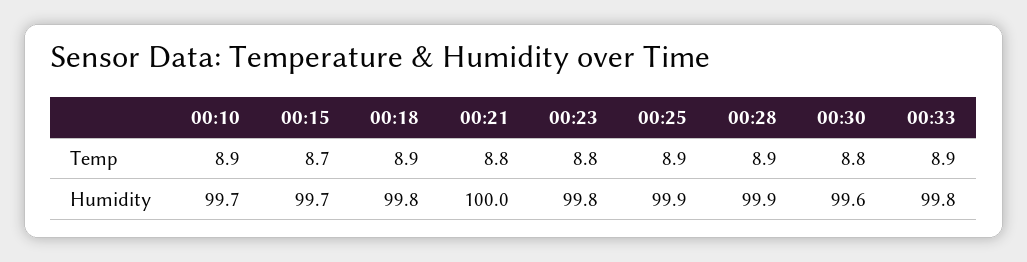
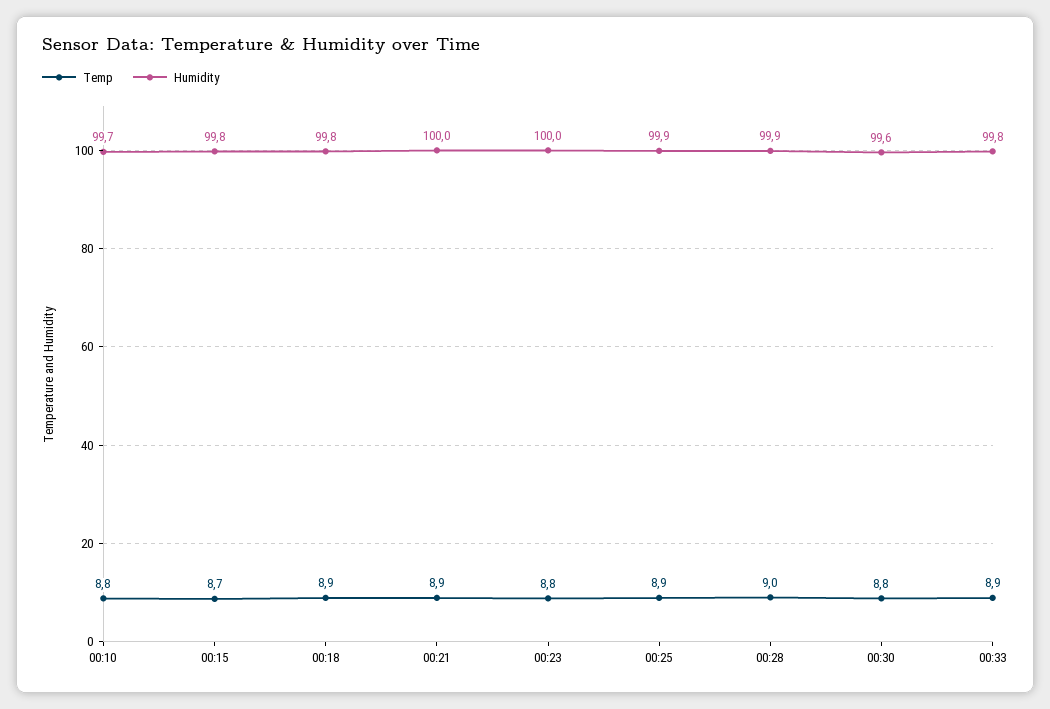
  {
    "Temp": {
-     "00:10": 8.9,
+     "00:10": 8.8,
      "00:15": 8.7,
      "00:18": 8.9,
-     "00:21": 8.8,
+     "00:21": 8.9,
      "00:23": 8.8,
      "00:25": 8.9,
-     "00:28": 8.9,
+     "00:28": 9,
      "00:30": 8.8,
      "00:33": 8.9
    },
    "Humidity": {
      "00:10": 99.7,
-     "00:15": 99.7,
+     "00:15": 99.8,
      "00:18": 99.8,
      "00:21": 100,
-     "00:23": 99.8,
+     "00:23": 100,
      "00:25": 99.9,
      "00:28": 99.9,
      "00:30": 99.6,
      "00:33": 99.8
    }
  }

